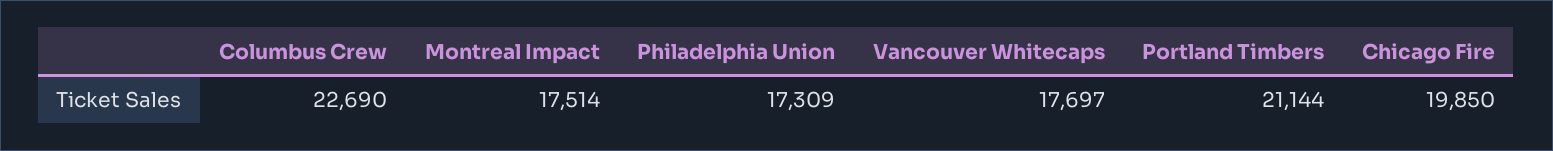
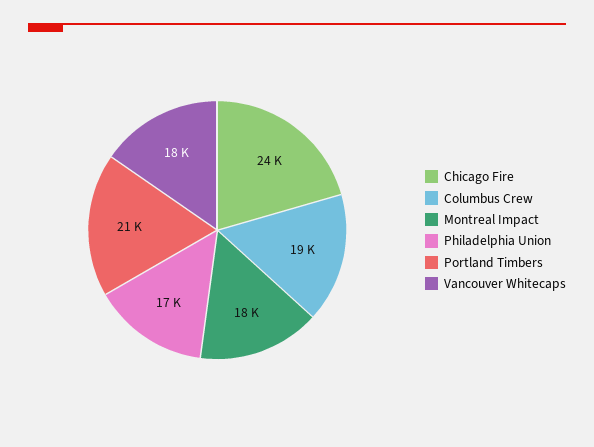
  {
-   "Columbus Crew": 22690,
+   "Columbus Crew": 19000,
    "Montreal Impact": 17514,
    "Philadelphia Union": 17309,
    "Vancouver Whitecaps": 17697,
    "Portland Timbers": 21144,
-   "Chicago Fire": 19850
+   "Chicago Fire": 24000
  }

